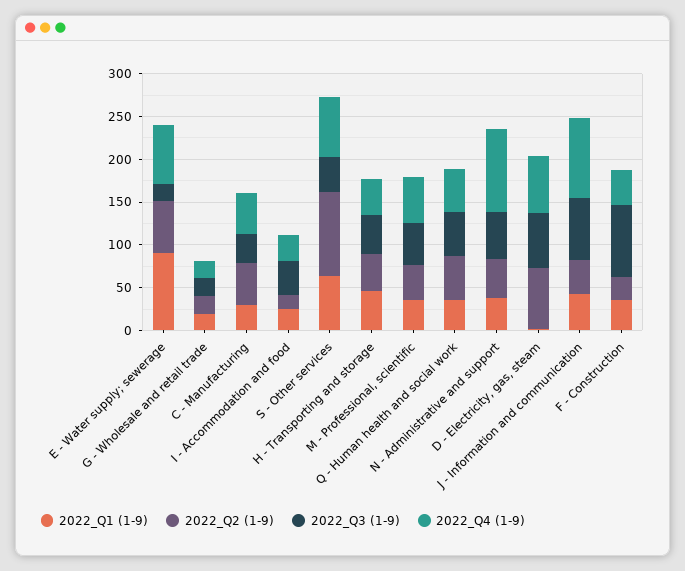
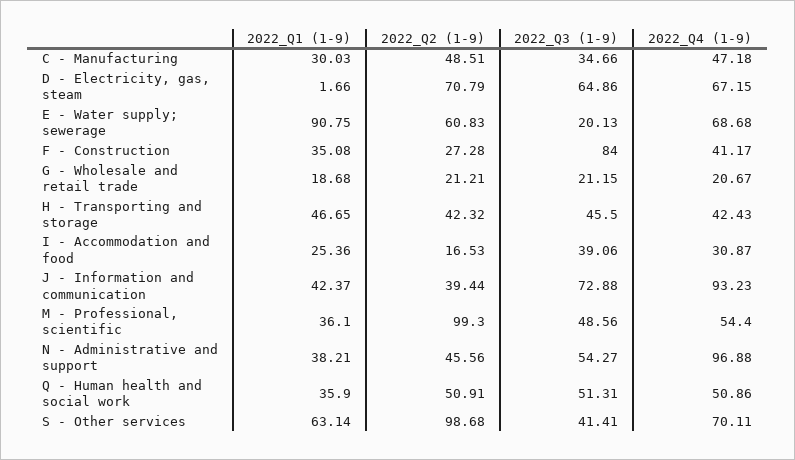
  {
    "2022_Q1 (1-9)": {
      "E - Water supply; sewerage": 90.75,
      "G - Wholesale and retail trade": 18.68,
      "C - Manufacturing": 30.03,
      "I - Accommodation and food": 25.36,
      "S - Other services": 63.14,
      "H - Transporting and storage": 46.65,
      "M - Professional, scientific": 36.1,
      "Q - Human health and social work": 35.9,
      "N - Administrative and support": 38.21,
      "D - Electricity, gas, steam": 1.66,
      "J - Information and communication": 42.37,
      "F - Construction": 35.08
    },
    "2022_Q2 (1-9)": {
      "E - Water supply; sewerage": 60.83,
      "G - Wholesale and retail trade": 21.21,
      "C - Manufacturing": 48.51,
      "I - Accommodation and food": 16.53,
      "S - Other services": 98.68,
      "H - Transporting and storage": 42.32,
-     "M - Professional, scientific": 40,
+     "M - Professional, scientific": 99.3,
      "Q - Human health and social work": 50.91,
      "N - Administrative and support": 45.56,
      "D - Electricity, gas, steam": 70.79,
      "J - Information and communication": 39.44,
      "F - Construction": 27.28
    },
    "2022_Q3 (1-9)": {
      "E - Water supply; sewerage": 20.13,
      "G - Wholesale and retail trade": 21.15,
      "C - Manufacturing": 34.66,
      "I - Accommodation and food": 39.06,
      "S - Other services": 41.41,
      "H - Transporting and storage": 45.5,
      "M - Professional, scientific": 48.56,
      "Q - Human health and social work": 51.31,
      "N - Administrative and support": 54.27,
      "D - Electricity, gas, steam": 64.86,
      "J - Information and communication": 72.88,
      "F - Construction": 84
    },
    "2022_Q4 (1-9)": {
      "E - Water supply; sewerage": 68.68,
      "G - Wholesale and retail trade": 20.67,
      "C - Manufacturing": 47.18,
      "I - Accommodation and food": 30.87,
      "S - Other services": 70.11,
      "H - Transporting and storage": 42.43,
      "M - Professional, scientific": 54.4,
      "Q - Human health and social work": 50.86,
      "N - Administrative and support": 96.88,
      "D - Electricity, gas, steam": 67.15,
      "J - Information and communication": 93.23,
      "F - Construction": 41.17
    }
  }

